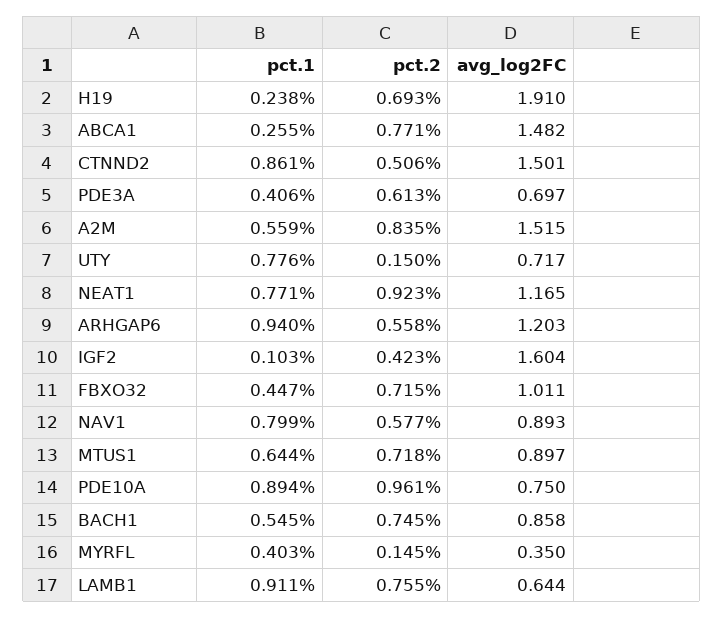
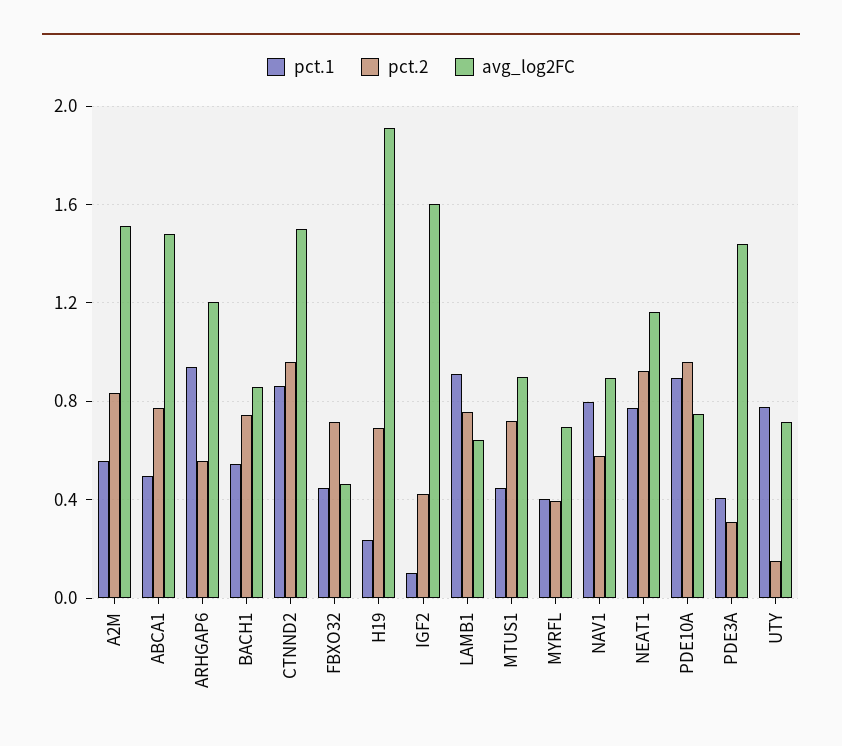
  {
    "pct.1": {
      "H19": 0.238,
-     "ABCA1": 0.255,
+     "ABCA1": 0.5,
      "CTNND2": 0.861,
      "PDE3A": 0.406,
      "A2M": 0.559,
      "UTY": 0.776,
      "NEAT1": 0.771,
      "ARHGAP6": 0.94,
      "IGF2": 0.103,
      "FBXO32": 0.447,
      "NAV1": 0.799,
-     "MTUS1": 0.644,
+     "MTUS1": 0.45,
      "PDE10A": 0.894,
      "BACH1": 0.545,
      "MYRFL": 0.403,
      "LAMB1": 0.911
    },
    "pct.2": {
      "H19": 0.693,
      "ABCA1": 0.771,
-     "CTNND2": 0.506,
+     "CTNND2": 0.95,
-     "PDE3A": 0.613,
+     "PDE3A": 0.3,
      "A2M": 0.835,
      "UTY": 0.15,
      "NEAT1": 0.923,
      "ARHGAP6": 0.558,
      "IGF2": 0.423,
      "FBXO32": 0.715,
      "NAV1": 0.577,
      "MTUS1": 0.718,
      "PDE10A": 0.961,
      "BACH1": 0.745,
-     "MYRFL": 0.145,
+     "MYRFL": 0.4,
      "LAMB1": 0.755
    },
    "avg_log2FC": {
      "H19": 1.91,
      "ABCA1": 1.482,
      "CTNND2": 1.501,
-     "PDE3A": 0.697,
+     "PDE3A": 1.45,
      "A2M": 1.515,
      "UTY": 0.717,
      "NEAT1": 1.165,
      "ARHGAP6": 1.203,
      "IGF2": 1.604,
-     "FBXO32": 1.011,
+     "FBXO32": 0.45,
      "NAV1": 0.893,
      "MTUS1": 0.897,
      "PDE10A": 0.75,
      "BACH1": 0.858,
-     "MYRFL": 0.35,
+     "MYRFL": 0.7,
      "LAMB1": 0.644
    }
  }

